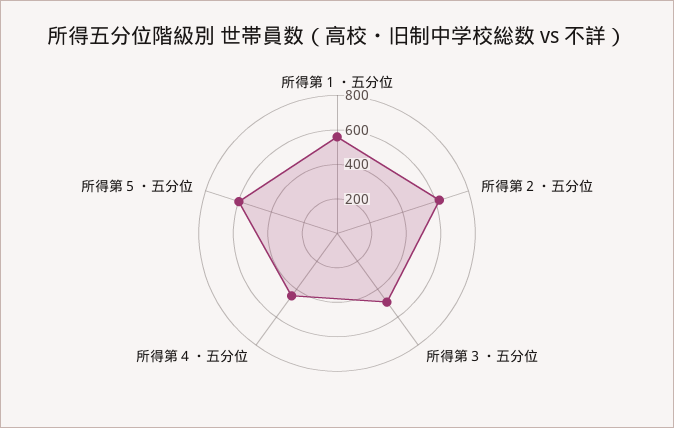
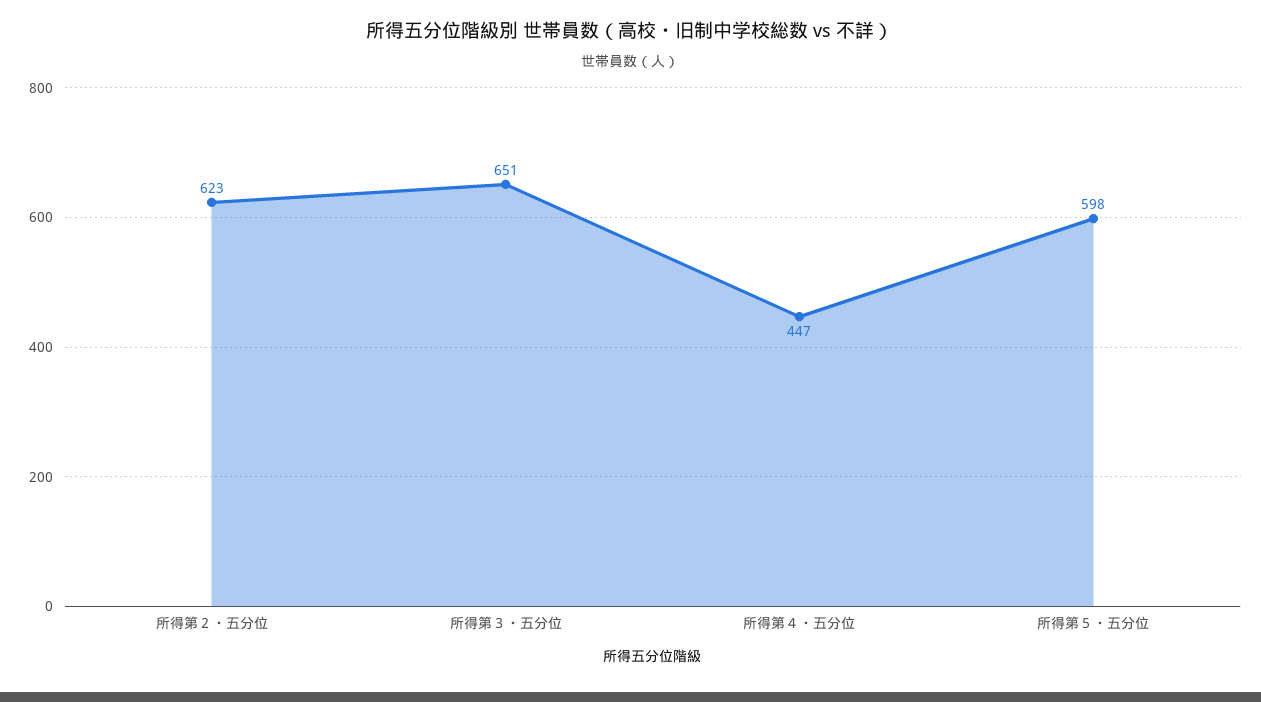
  {
-   "所得第１・五分位": 550,
    "所得第２・五分位": 623,
-   "所得第３・五分位": 500,
+   "所得第３・五分位": 651,
    "所得第４・五分位": 447,
    "所得第５・五分位": 598
  }

